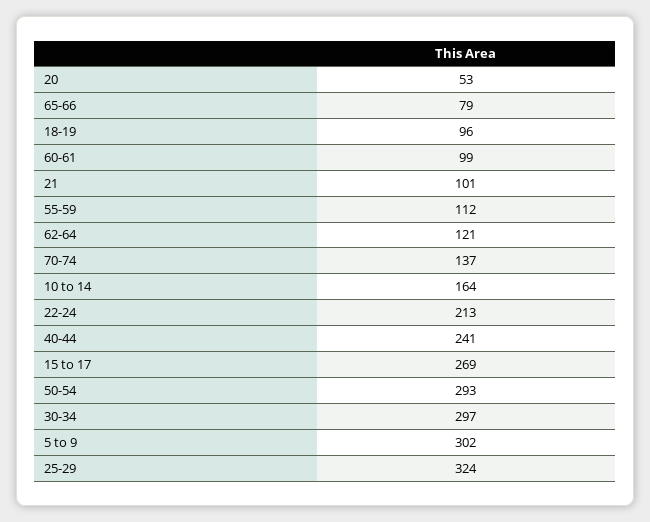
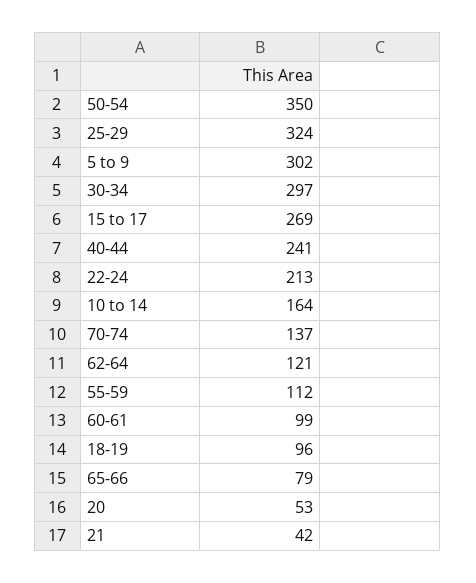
  {
    "20": 53,
    "65-66": 79,
    "18-19": 96,
    "60-61": 99,
-   "21": 101,
+   "21": 42,
    "55-59": 112,
    "62-64": 121,
    "70-74": 137,
    "10 to 14": 164,
    "22-24": 213,
    "40-44": 241,
    "15 to 17": 269,
-   "50-54": 293,
+   "50-54": 350,
    "30-34": 297,
    "5 to 9": 302,
    "25-29": 324
  }

